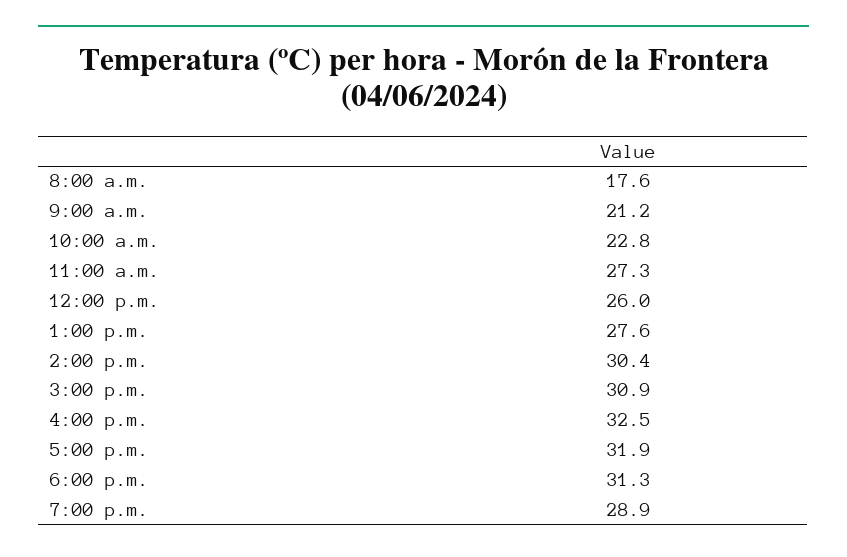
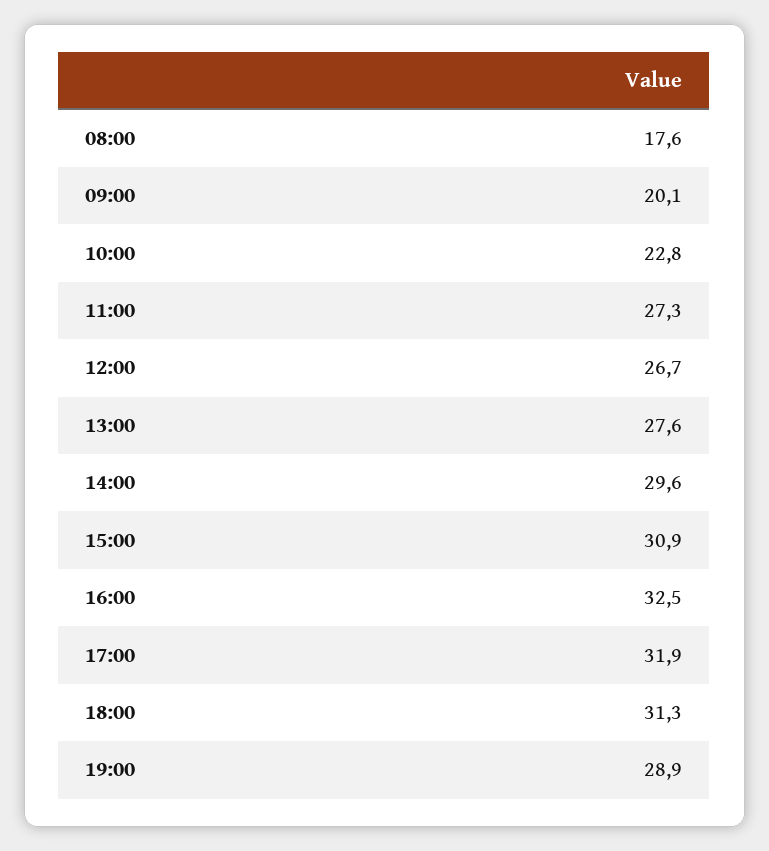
  {
    "8:00 a.m.": 17.6,
-   "9:00 a.m.": 21.2,
+   "9:00 a.m.": 20.1,
    "10:00 a.m.": 22.8,
    "11:00 a.m.": 27.3,
-   "12:00 p.m.": 26,
+   "12:00 p.m.": 26.7,
    "1:00 p.m.": 27.6,
-   "2:00 p.m.": 30.4,
+   "2:00 p.m.": 29.6,
    "3:00 p.m.": 30.9,
    "4:00 p.m.": 32.5,
    "5:00 p.m.": 31.9,
    "6:00 p.m.": 31.3,
    "7:00 p.m.": 28.9
  }

